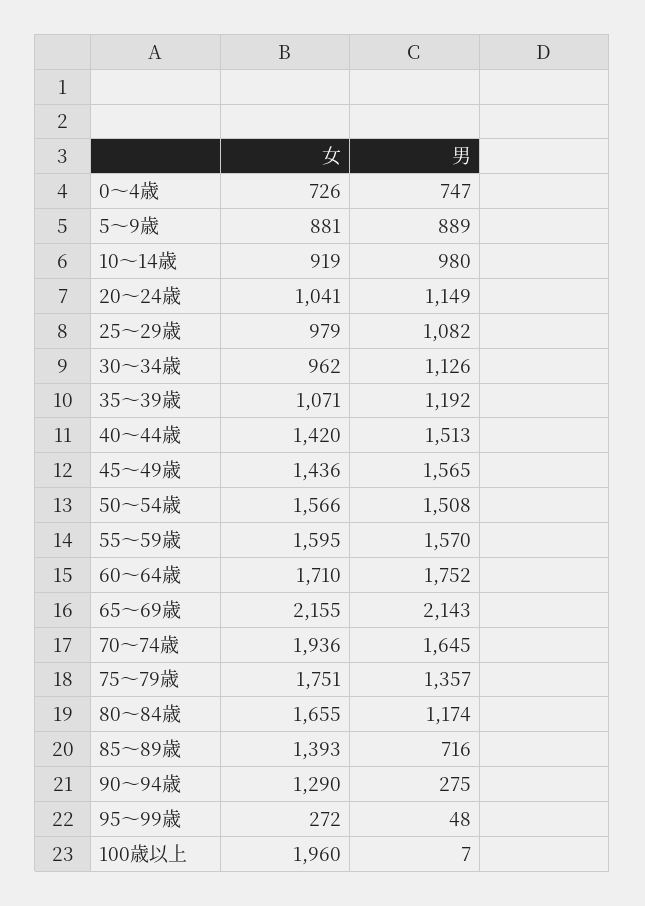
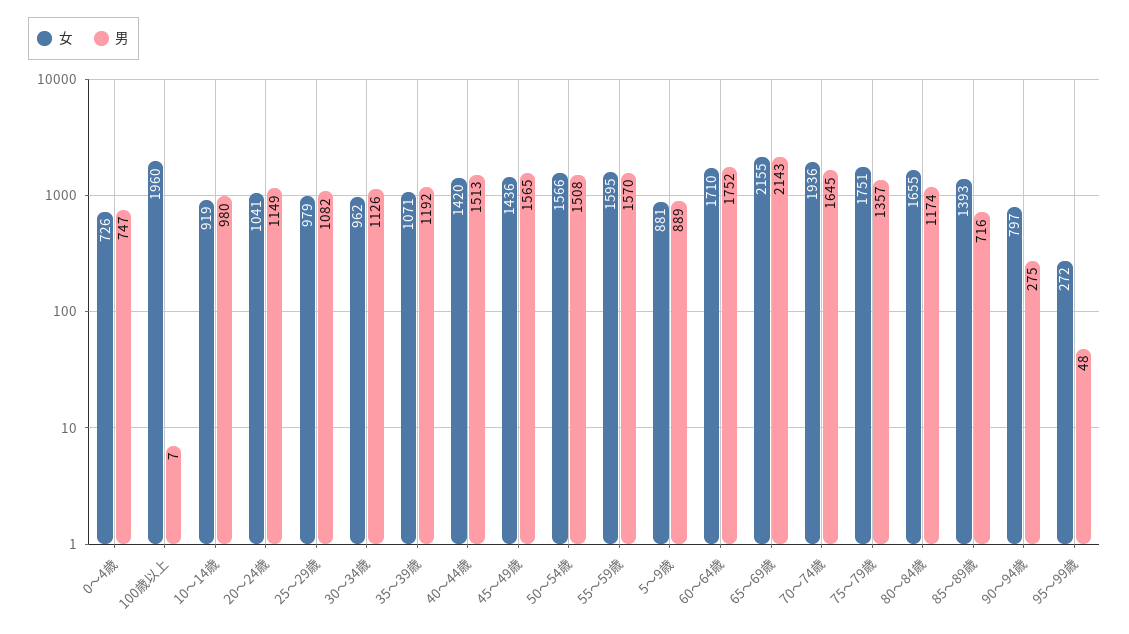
  {
    "女": {
      "0～4歳": 726,
      "5～9歳": 881,
      "10～14歳": 919,
      "20～24歳": 1041,
      "25～29歳": 979,
      "30～34歳": 962,
      "35～39歳": 1071,
      "40～44歳": 1420,
      "45～49歳": 1436,
      "50～54歳": 1566,
      "55～59歳": 1595,
      "60～64歳": 1710,
      "65～69歳": 2155,
      "70～74歳": 1936,
      "75～79歳": 1751,
      "80～84歳": 1655,
      "85～89歳": 1393,
-     "90～94歳": 1290,
+     "90～94歳": 797,
      "95～99歳": 272,
      "100歳以上": 1960
    },
    "男": {
      "0～4歳": 747,
      "5～9歳": 889,
      "10～14歳": 980,
      "20～24歳": 1149,
      "25～29歳": 1082,
      "30～34歳": 1126,
      "35～39歳": 1192,
      "40～44歳": 1513,
      "45～49歳": 1565,
      "50～54歳": 1508,
      "55～59歳": 1570,
      "60～64歳": 1752,
      "65～69歳": 2143,
      "70～74歳": 1645,
      "75～79歳": 1357,
      "80～84歳": 1174,
      "85～89歳": 716,
      "90～94歳": 275,
      "95～99歳": 48,
      "100歳以上": 7
    }
  }

